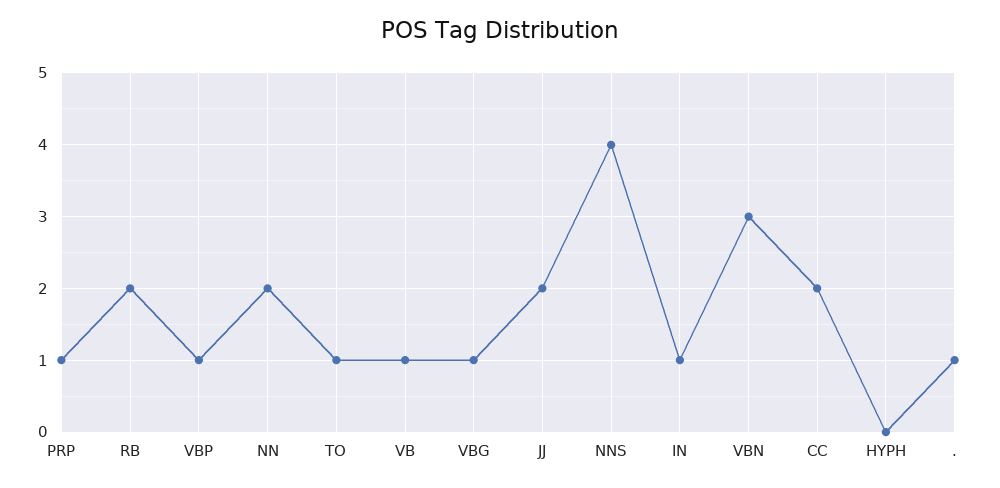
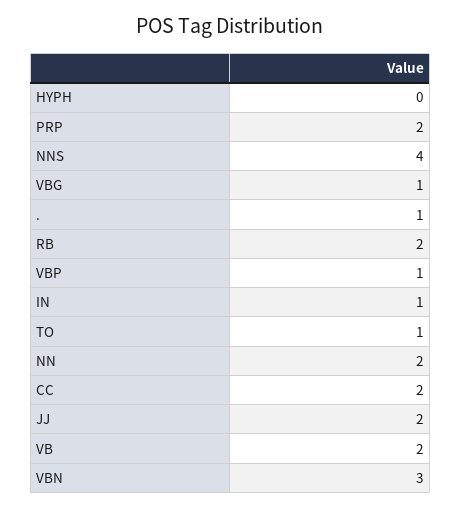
  {
-   "PRP": 1,
+   "PRP": 2,
    "RB": 2,
    "VBP": 1,
    "NN": 2,
    "TO": 1,
-   "VB": 1,
+   "VB": 2,
    "VBG": 1,
    "JJ": 2,
    "NNS": 4,
    "IN": 1,
    "VBN": 3,
    "CC": 2,
    "HYPH": 0,
    ".": 1
  }

